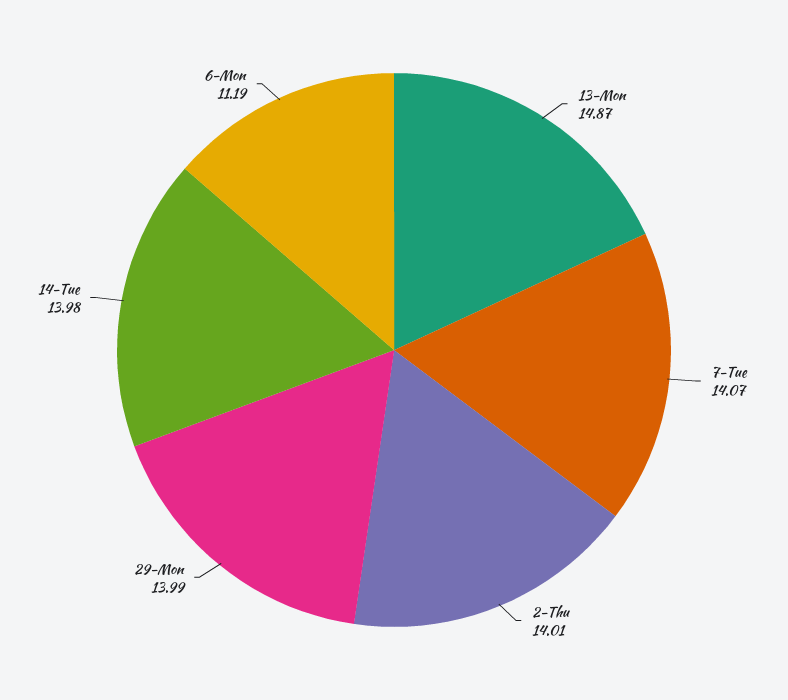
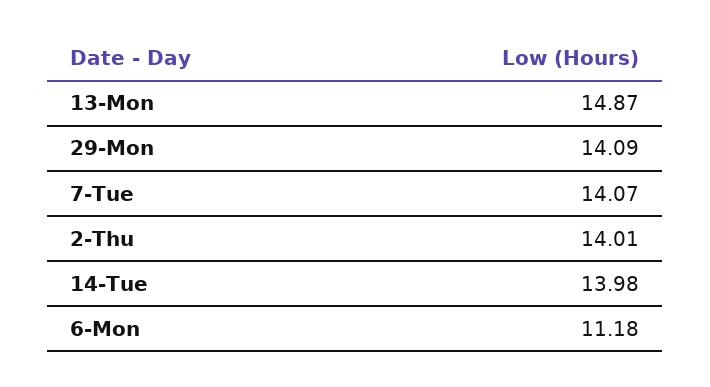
  {
    "13-Mon": 14.87,
    "7-Tue": 14.07,
    "2-Thu": 14.01,
-   "29-Mon": 13.99,
+   "29-Mon": 14.09,
    "14-Tue": 13.98,
-   "6-Mon": 11.19
+   "6-Mon": 11.18
  }

